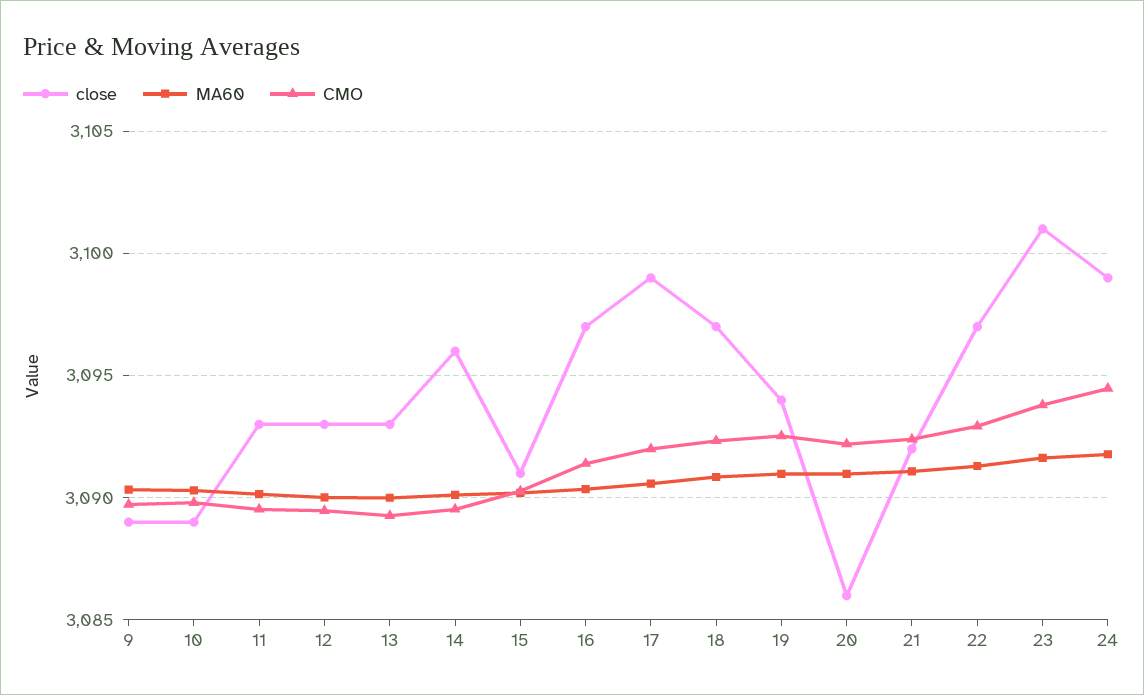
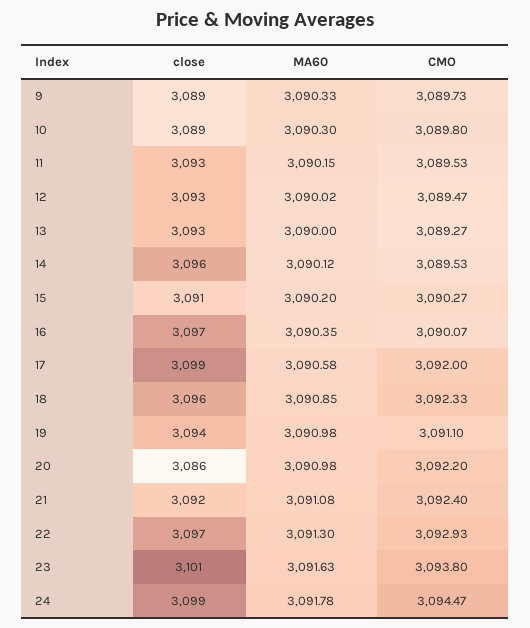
  {
    "close": {
      "9": 3089,
      "10": 3089,
      "11": 3093,
      "12": 3093,
      "13": 3093,
      "14": 3096,
      "15": 3091,
      "16": 3097,
      "17": 3099,
-     "18": 3097,
+     "18": 3096,
      "19": 3094,
      "20": 3086,
      "21": 3092,
      "22": 3097,
      "23": 3101,
      "24": 3099
    },
    "MA60": {
      "9": 3090.33,
      "10": 3090.3,
      "11": 3090.15,
      "12": 3090.02,
      "13": 3090,
      "14": 3090.12,
      "15": 3090.2,
      "16": 3090.35,
      "17": 3090.58,
      "18": 3090.85,
      "19": 3090.98,
      "20": 3090.98,
      "21": 3091.08,
      "22": 3091.3,
      "23": 3091.63,
      "24": 3091.78
    },
    "CMO": {
      "9": 3089.73,
      "10": 3089.8,
      "11": 3089.53,
      "12": 3089.47,
      "13": 3089.27,
      "14": 3089.53,
      "15": 3090.27,
-     "16": 3091.5,
+     "16": 3090.07,
      "17": 3092,
      "18": 3092.33,
-     "19": 3092.5,
+     "19": 3091.1,
      "20": 3092.2,
      "21": 3092.4,
      "22": 3092.93,
      "23": 3093.8,
      "24": 3094.47
    }
  }

